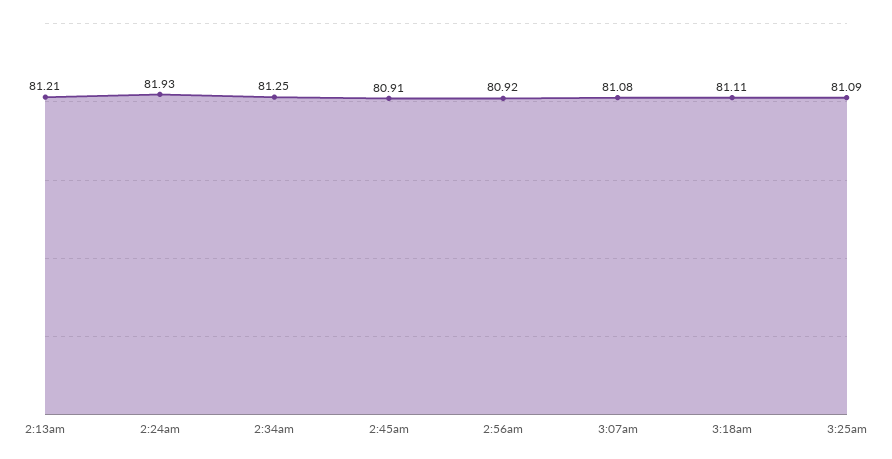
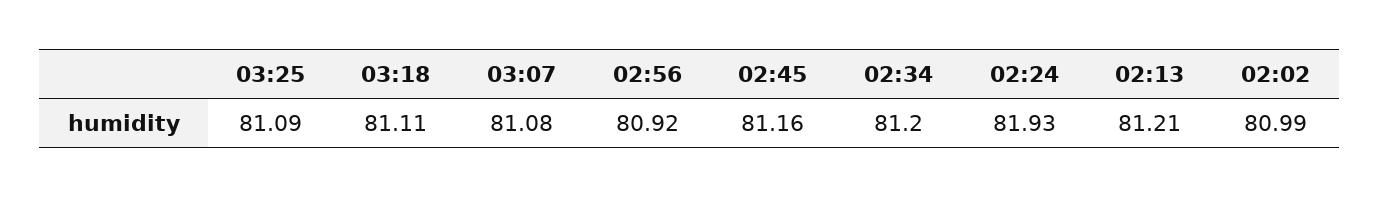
  {
    "2:13am": 81.21,
    "2:24am": 81.93,
-   "2:34am": 81.25,
+   "2:34am": 81.2,
-   "2:45am": 80.91,
+   "2:45am": 81.16,
    "2:56am": 80.92,
    "3:07am": 81.08,
    "3:18am": 81.11,
-   "3:25am": 81.09
+   "3:25am": 81.09,
+   "02:02": 80.99
  }

